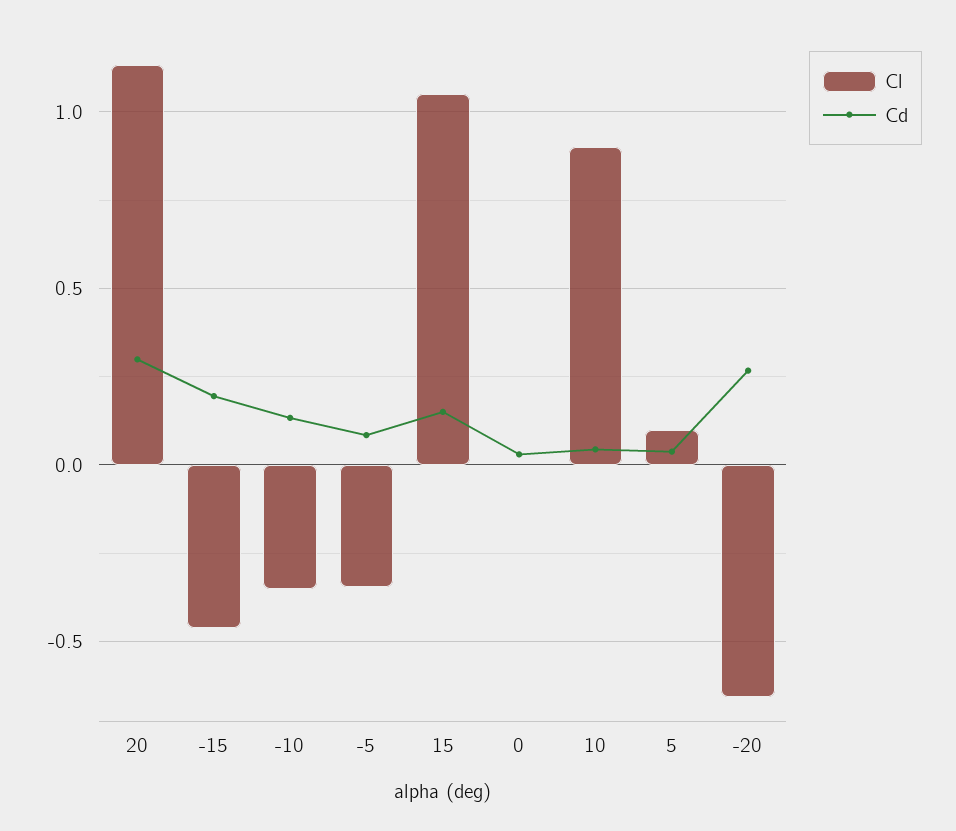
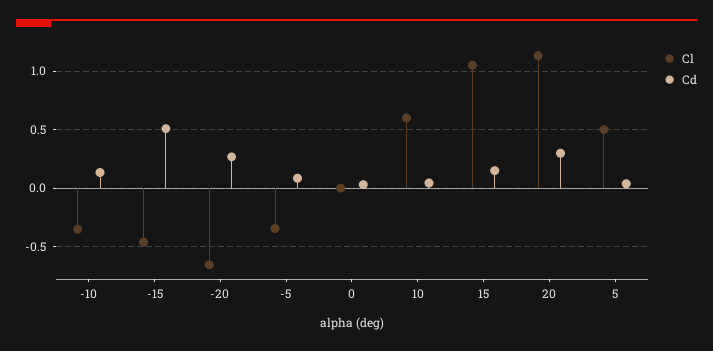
  {
    "Cl": {
      "20": 1.15,
      "-15": -0.45,
      "-10": -0.35,
      "-5": -0.35,
      "15": 1.05,
      "0": 0,
-     "10": 0.9,
+     "10": 0.6,
-     "5": 0.1,
+     "5": 0.5,
      "-20": -0.65
    },
    "Cd": {
      "20": 0.3,
-     "-15": 0.2,
+     "-15": 0.5,
      "-10": 0.15,
      "-5": 0.1,
      "15": 0.15,
      "0": 0.05,
      "10": 0.05,
      "5": 0.05,
      "-20": 0.25
    }
  }

